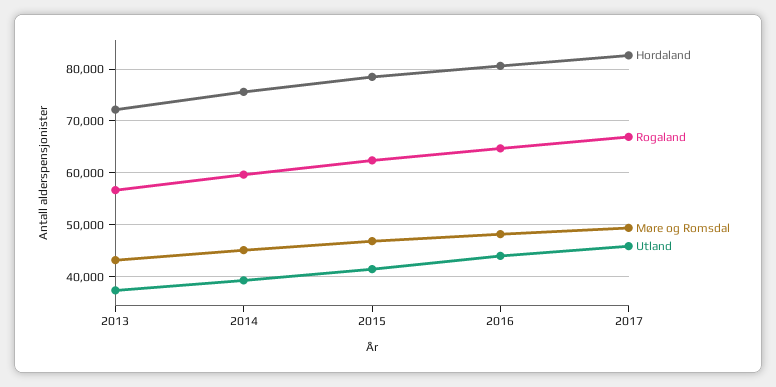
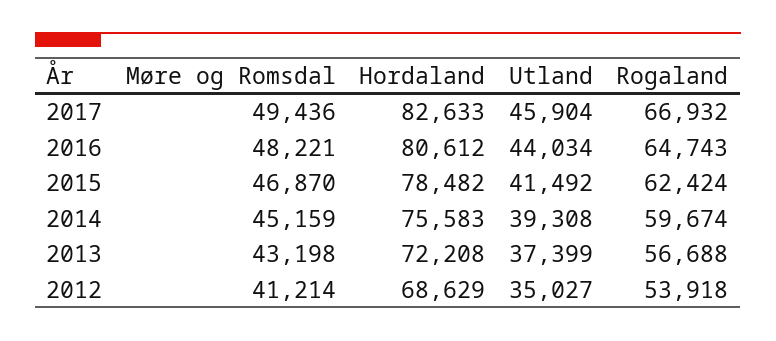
  {
    "Hordaland": {
      "2013": 72208,
      "2014": 75583,
      "2015": 78482,
      "2016": 80612,
-     "2017": 82633
+     "2017": 82633,
+     "2012": 68629
    },
    "Rogaland": {
      "2013": 56688,
      "2014": 59674,
      "2015": 62424,
      "2016": 64743,
-     "2017": 66932
+     "2017": 66932,
+     "2012": 53918
    },
    "Møre og Romsdal": {
      "2013": 43198,
      "2014": 45159,
      "2015": 46870,
      "2016": 48221,
-     "2017": 49436
+     "2017": 49436,
+     "2012": 41214
    },
    "Utland": {
      "2013": 37399,
      "2014": 39308,
      "2015": 41492,
      "2016": 44034,
-     "2017": 45904
+     "2017": 45904,
+     "2012": 35027
    }
  }

